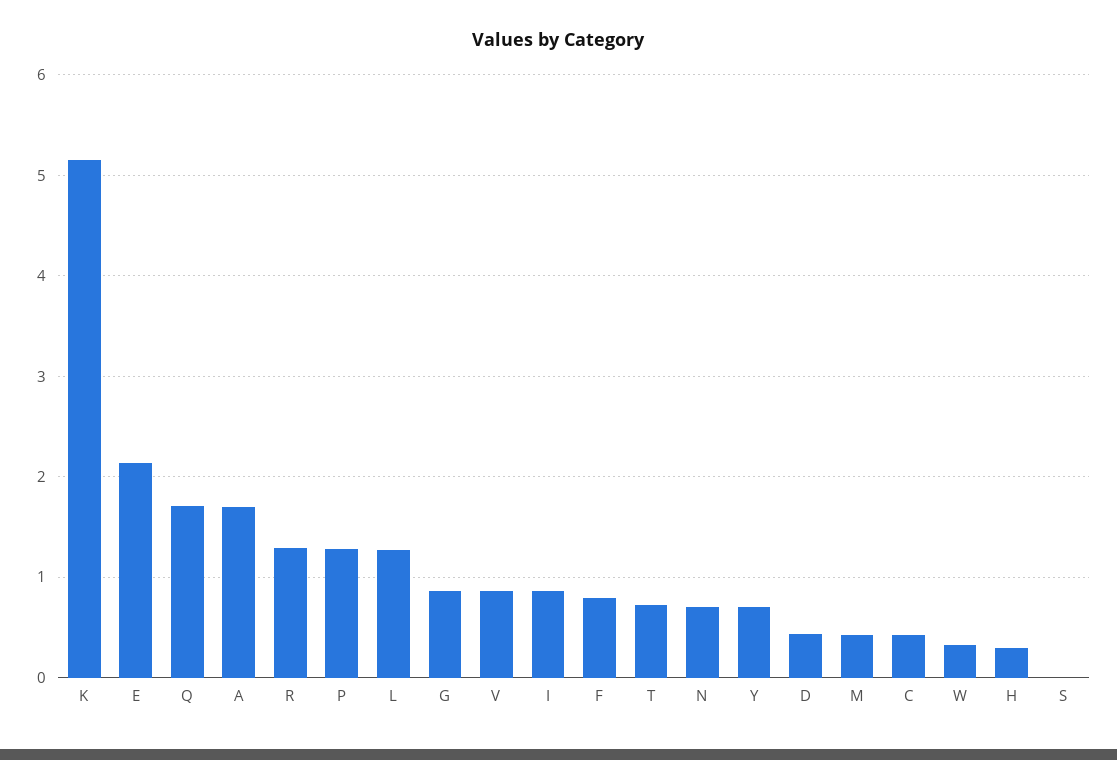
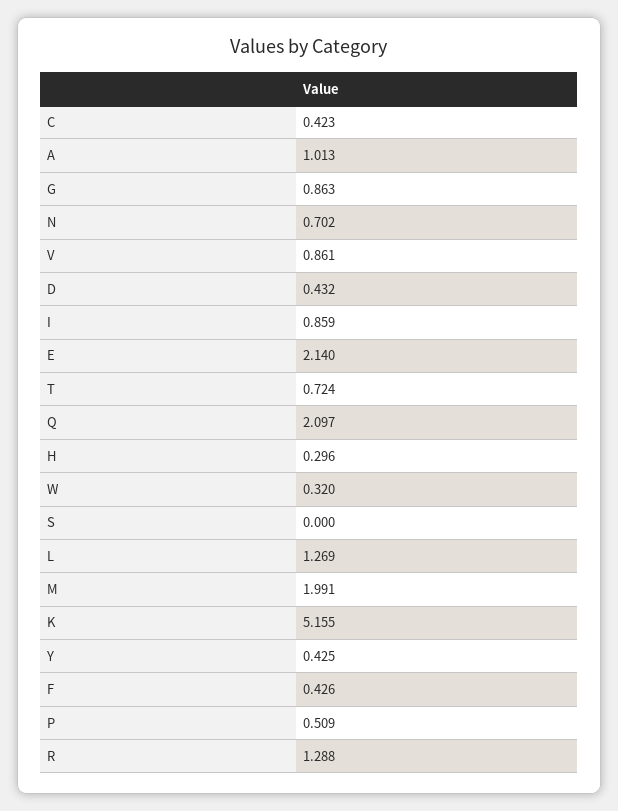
  {
    "K": 5.155,
    "E": 2.14,
-   "Q": 1.7,
+   "Q": 2.097,
-   "A": 1.7,
+   "A": 1.013,
    "R": 1.288,
-   "P": 1.3,
+   "P": 0.509,
    "L": 1.269,
    "G": 0.863,
    "V": 0.861,
    "I": 0.859,
-   "F": 0.8,
+   "F": 0.426,
    "T": 0.724,
    "N": 0.702,
-   "Y": 0.7,
+   "Y": 0.425,
    "D": 0.432,
-   "M": 0.4,
+   "M": 1.991,
    "C": 0.423,
    "W": 0.32,
    "H": 0.296,
    "S": 0
  }

